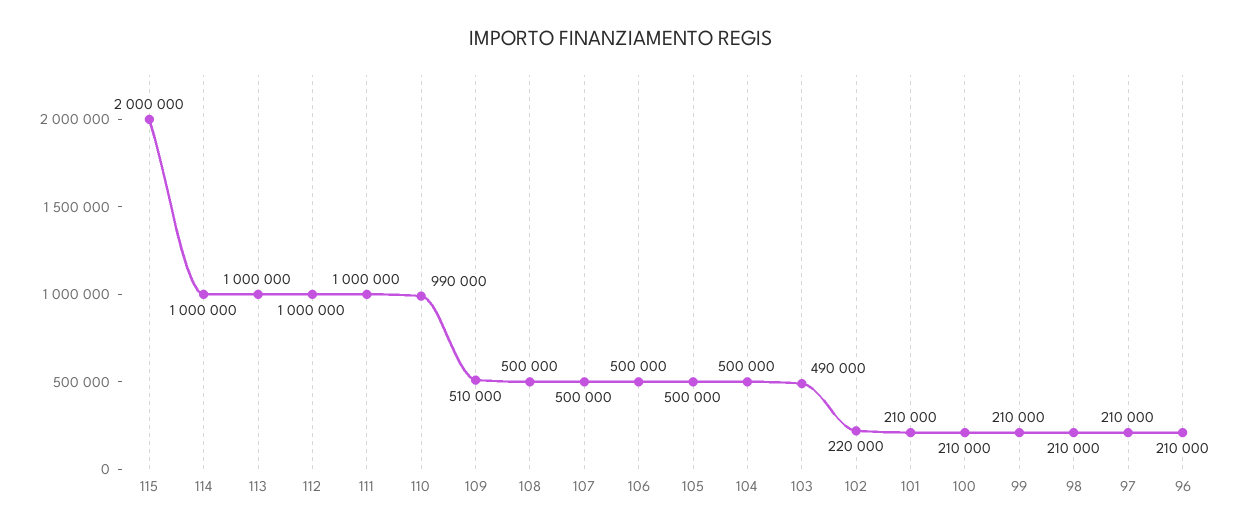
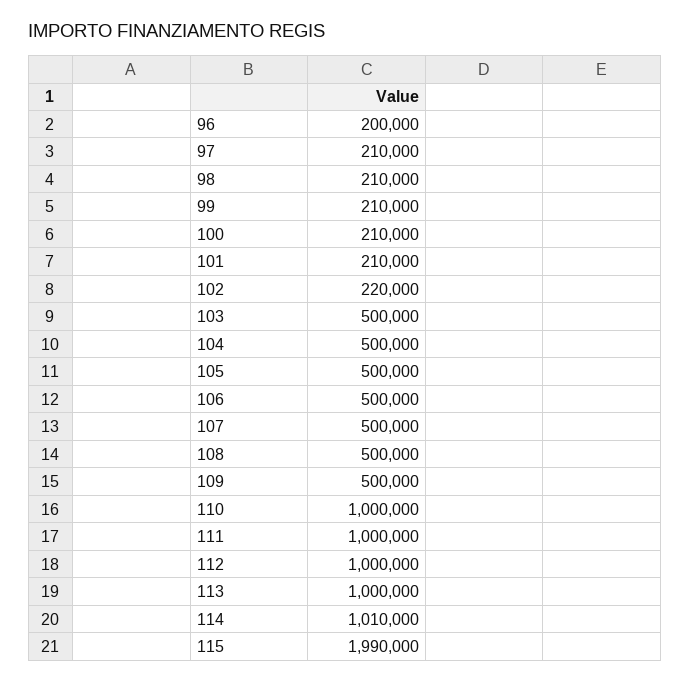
  {
-   "115": 2000000,
+   "115": 1990000,
-   "114": 1000000,
+   "114": 1010000,
    "113": 1000000,
    "112": 1000000,
    "111": 1000000,
-   "110": 990000,
+   "110": 1000000,
-   "109": 510000,
+   "109": 500000,
    "108": 500000,
    "107": 500000,
    "106": 500000,
    "105": 500000,
    "104": 500000,
-   "103": 490000,
+   "103": 500000,
    "102": 220000,
    "101": 210000,
    "100": 210000,
    "99": 210000,
    "98": 210000,
    "97": 210000,
-   "96": 210000
+   "96": 200000
  }

